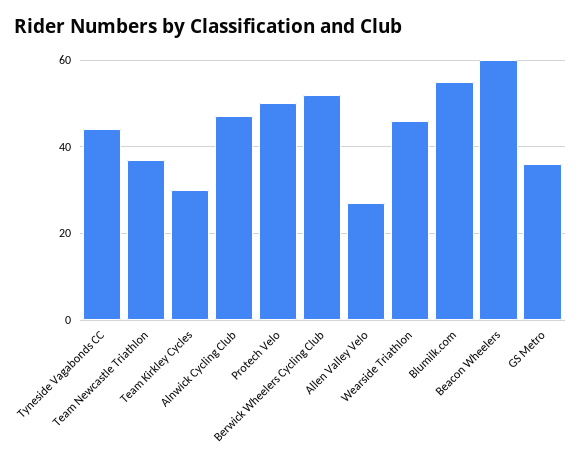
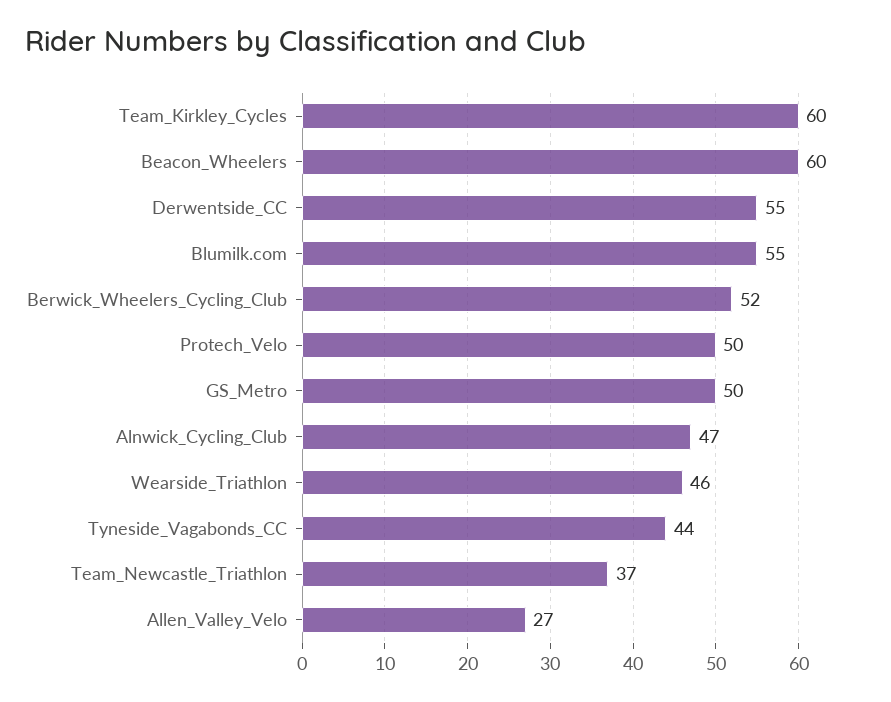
  {
    "Tyneside Vagabonds CC": 44,
    "Team Newcastle Triathlon": 37,
-   "Team Kirkley Cycles": 30,
+   "Team Kirkley Cycles": 60,
    "Alnwick Cycling Club": 47,
    "Protech Velo": 50,
    "Berwick Wheelers Cycling Club": 52,
    "Allen Valley Velo": 27,
    "Wearside Triathlon": 46,
    "Blumilk.com": 55,
    "Beacon Wheelers": 60,
-   "GS Metro": 35
+   "GS Metro": 50,
+   "Derwentside_CC": 55
  }

